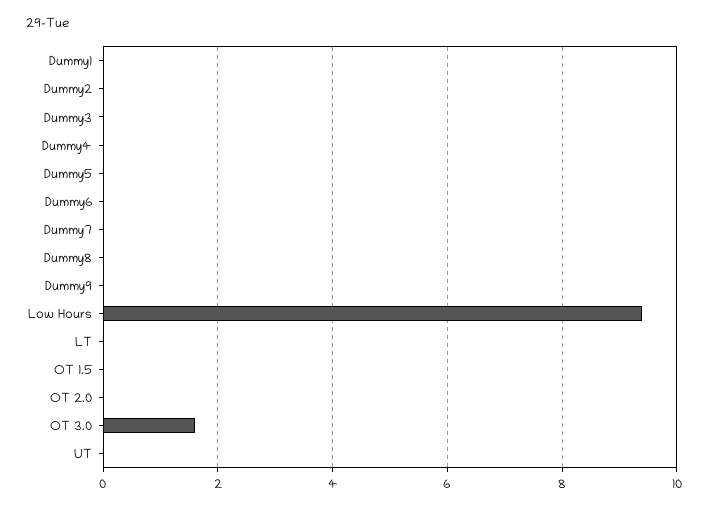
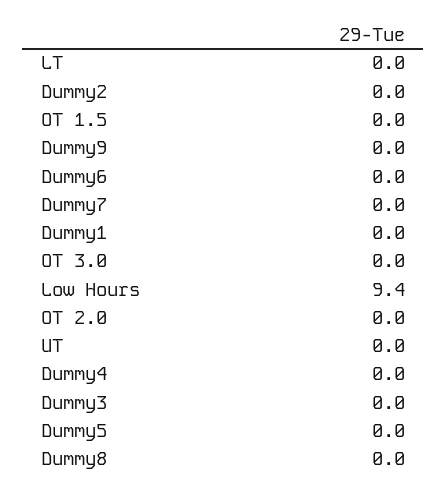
  {
    "Dummy1": 0,
    "Dummy2": 0,
    "Dummy3": 0,
    "Dummy4": 0,
    "Dummy5": 0,
    "Dummy6": 0,
    "Dummy7": 0,
    "Dummy8": 0,
    "Dummy9": 0,
    "Low Hours": 9.4,
    "LT": 0,
    "OT 1.5": 0,
    "OT 2.0": 0,
-   "OT 3.0": 1.5,
+   "OT 3.0": 0,
    "UT": 0
  }

